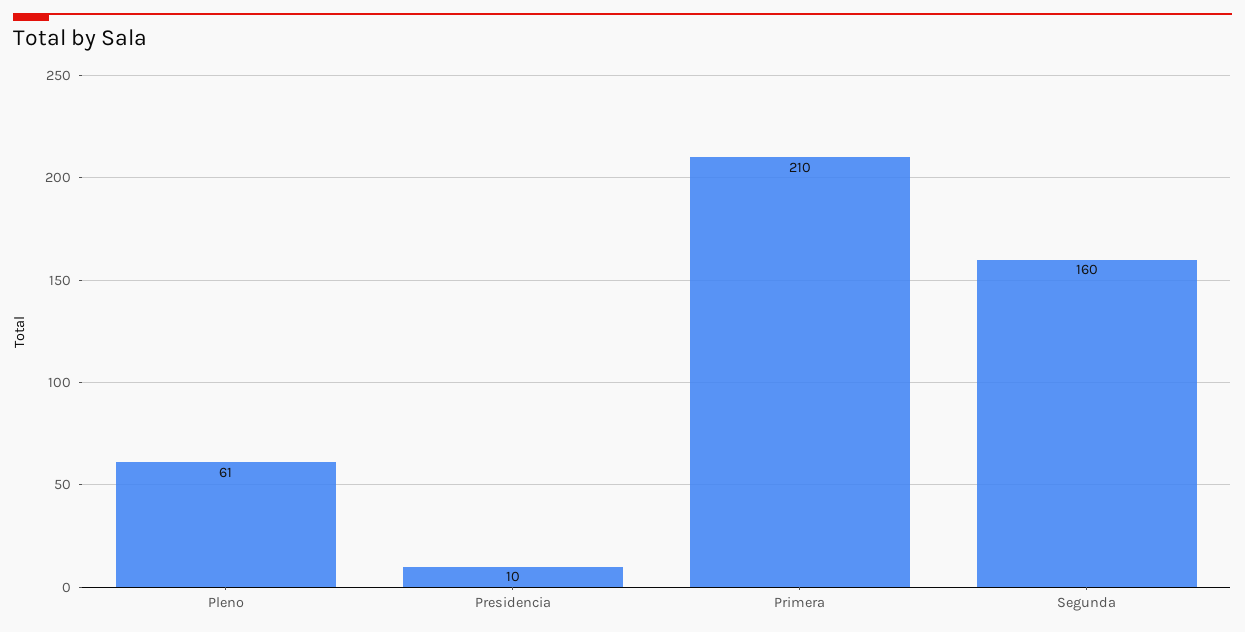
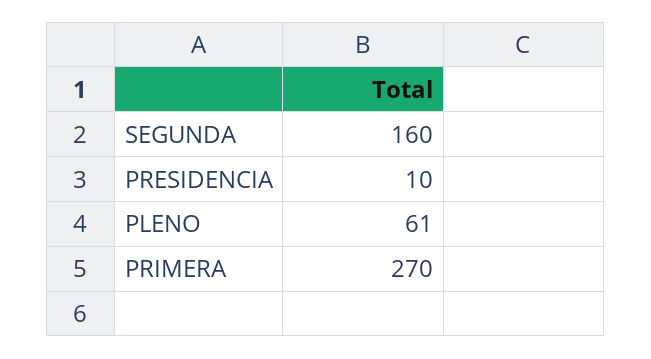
  {
    "Pleno": 61,
    "Presidencia": 10,
-   "Primera": 210,
+   "Primera": 270,
    "Segunda": 160
  }

